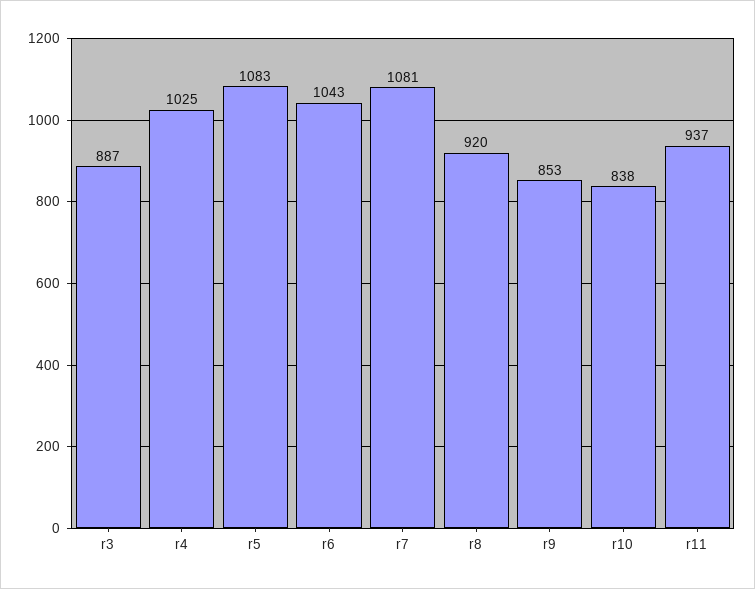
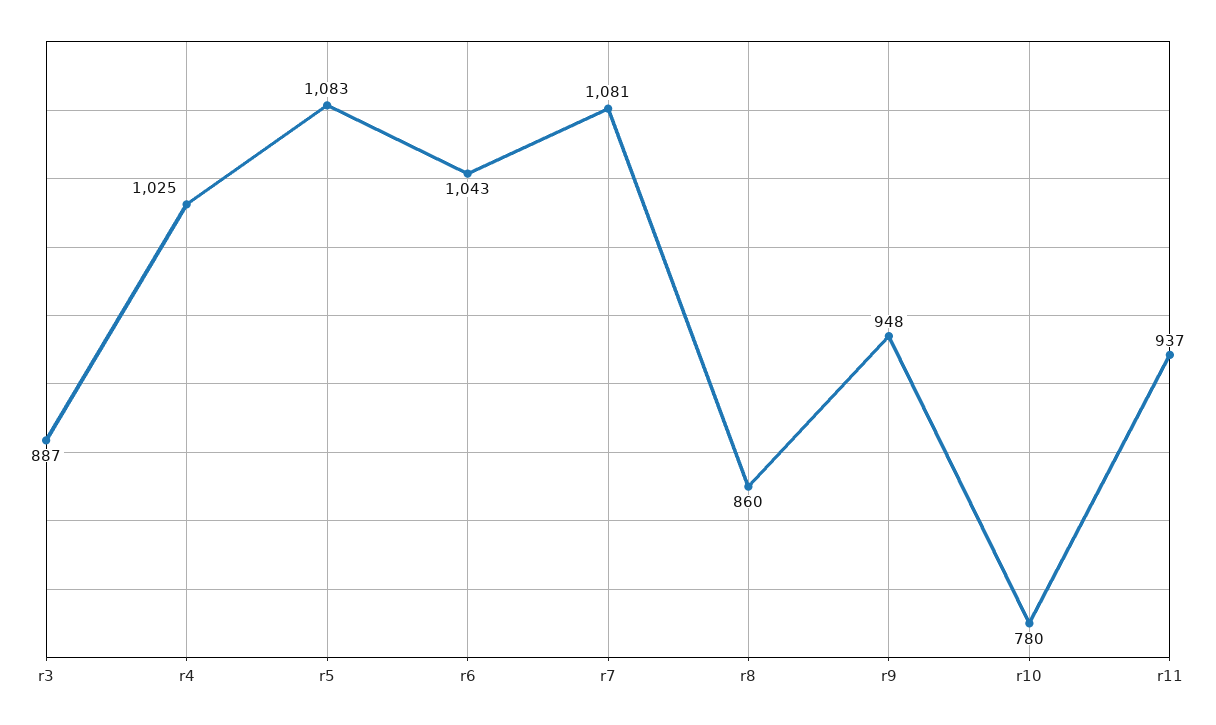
  {
    "r3": 887,
    "r4": 1025,
    "r5": 1083,
    "r6": 1043,
    "r7": 1081,
-   "r8": 920,
+   "r8": 860,
-   "r9": 853,
+   "r9": 948,
-   "r10": 838,
+   "r10": 780,
    "r11": 937
  }

